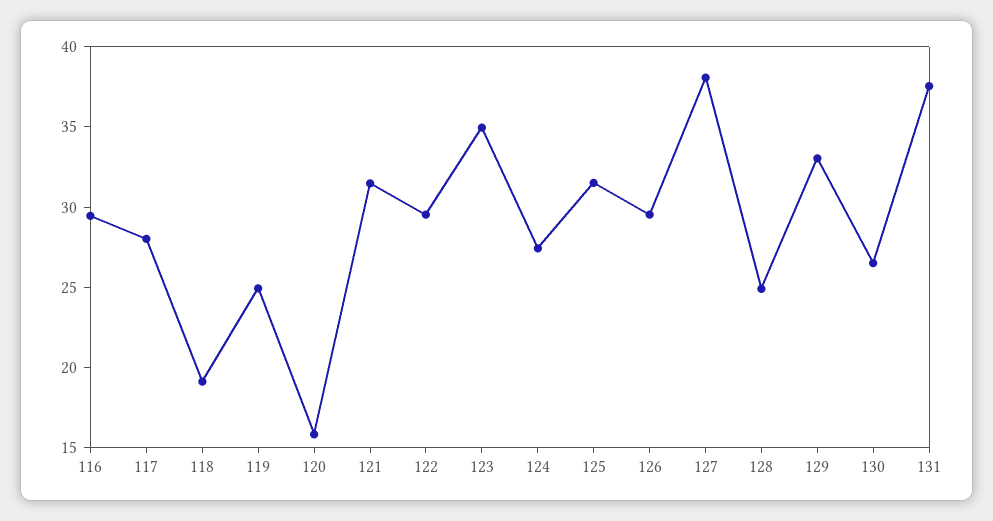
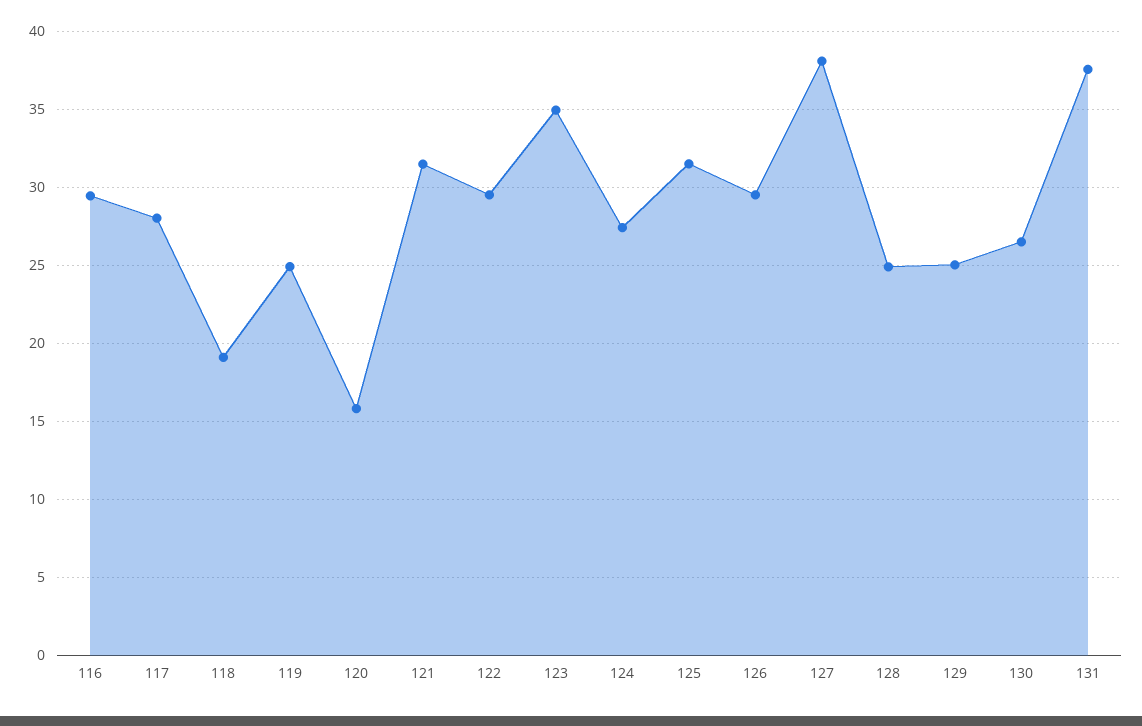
  {
    "116": 29.5,
    "117": 28,
    "118": 19,
    "119": 25,
    "120": 16,
    "121": 31.5,
    "122": 29.5,
    "123": 35,
    "124": 27.5,
    "125": 31.5,
    "126": 29.5,
    "127": 38,
    "128": 25,
-   "129": 33,
+   "129": 25,
    "130": 26.5,
    "131": 37.5
  }

